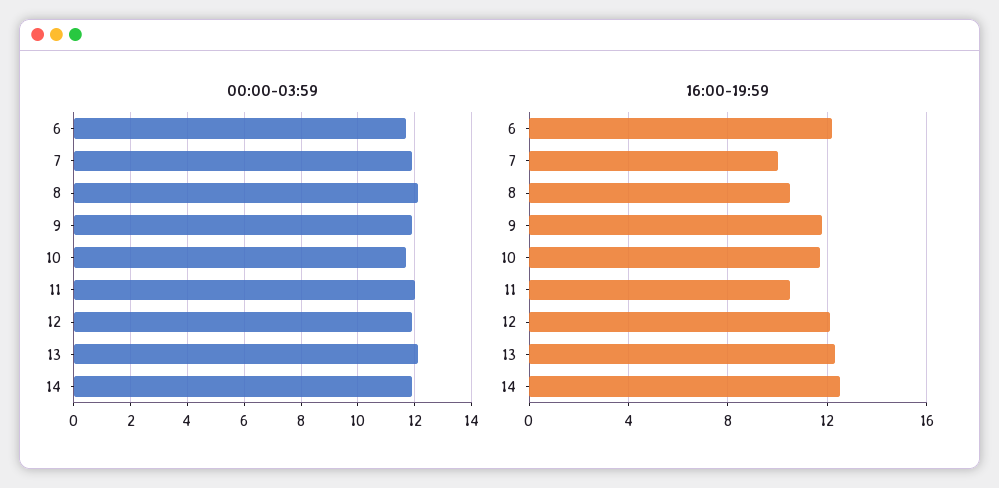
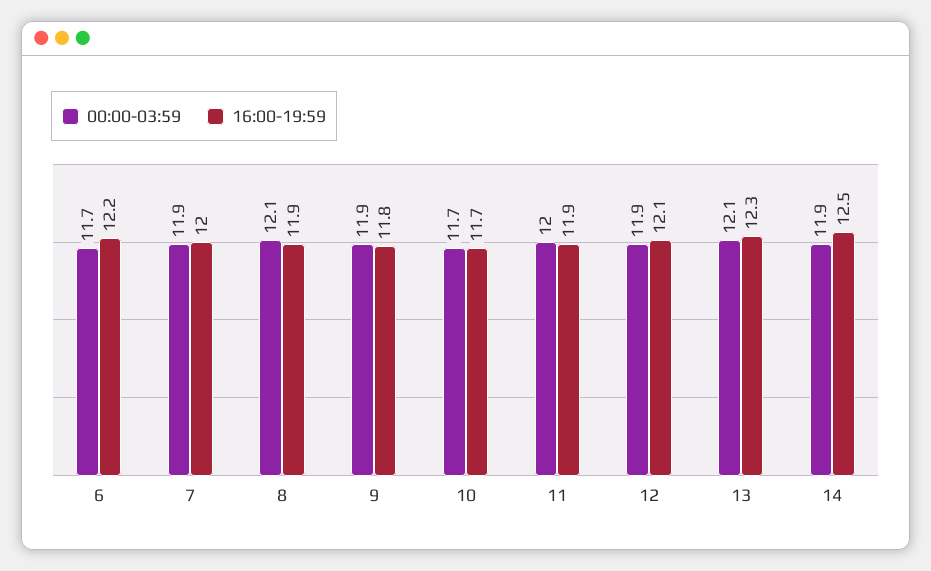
  {
    "00:00-03:59": {
      "6": 11.7,
      "7": 11.9,
      "8": 12.1,
      "9": 11.9,
      "10": 11.7,
      "11": 12,
      "12": 11.9,
      "13": 12.1,
      "14": 11.9
    },
    "16:00-19:59": {
      "6": 12.2,
-     "7": 10,
+     "7": 12,
-     "8": 10.5,
+     "8": 11.9,
      "9": 11.8,
      "10": 11.7,
-     "11": 10.5,
+     "11": 11.9,
      "12": 12.1,
      "13": 12.3,
      "14": 12.5
    }
  }

